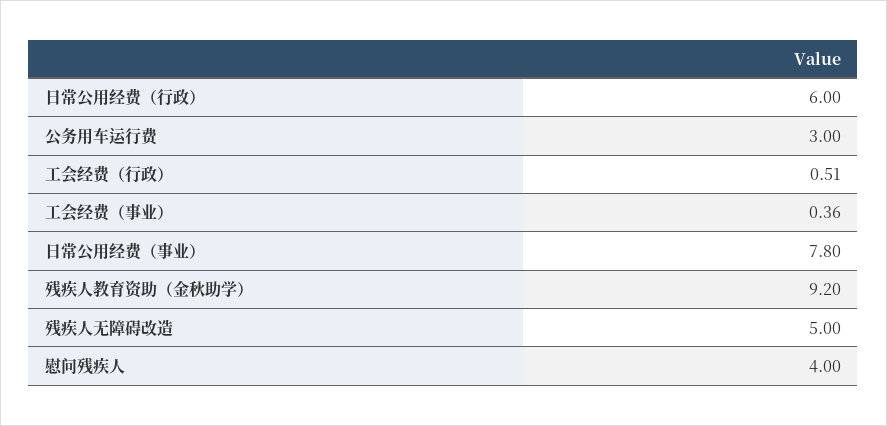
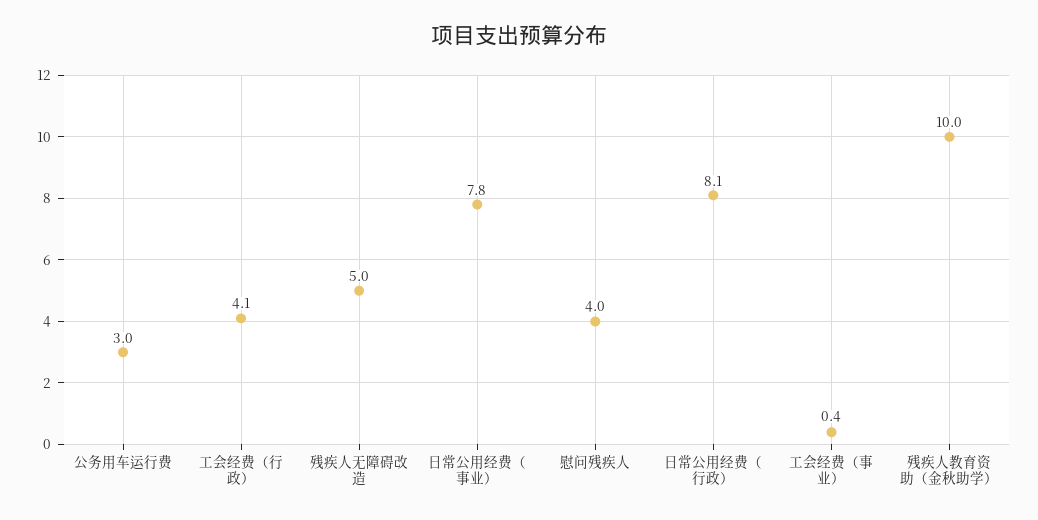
  {
-   "日常公用经费（行政）": 6,
+   "日常公用经费（行政）": 8.1,
    "公务用车运行费": 3,
-   "工会经费（行政）": 0.51,
+   "工会经费（行政）": 4.1,
    "工会经费（事业）": 0.36,
    "日常公用经费（事业）": 7.8,
-   "残疾人教育资助（金秋助学）": 9.2,
+   "残疾人教育资助（金秋助学）": 10,
    "残疾人无障碍改造": 5,
    "慰问残疾人": 4
  }

